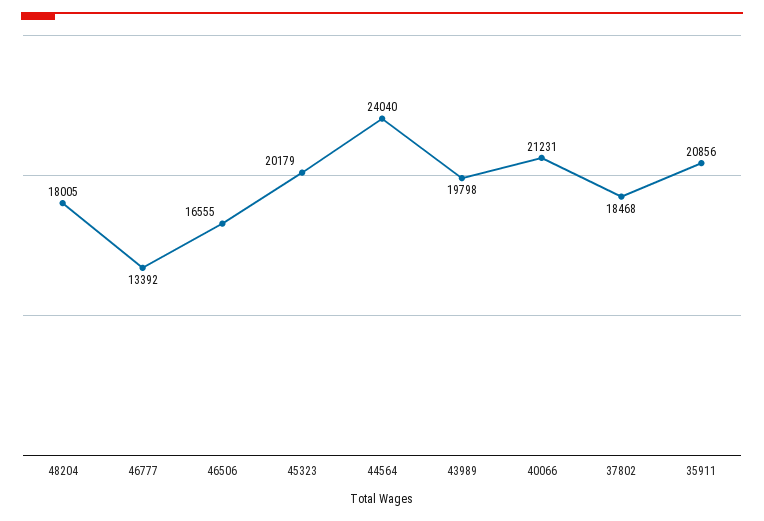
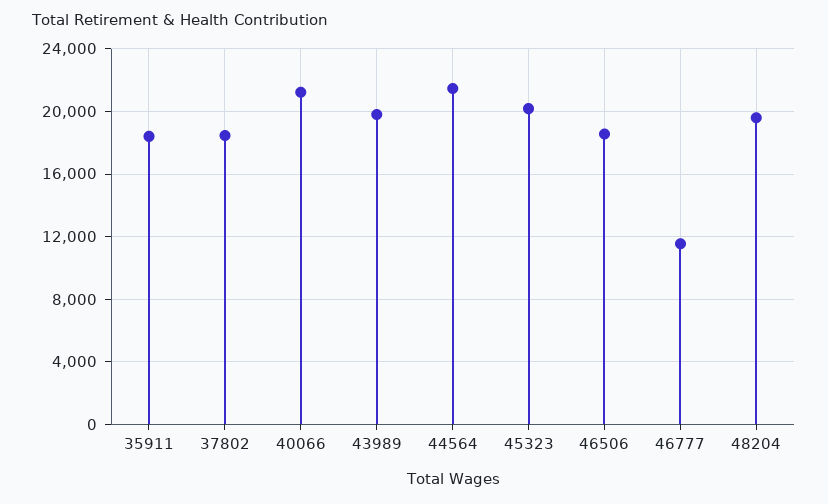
  {
-   "48204": 18005,
+   "48204": 19500,
-   "46777": 13392,
+   "46777": 11500,
-   "46506": 16555,
+   "46506": 18500,
    "45323": 20179,
-   "44564": 24040,
+   "44564": 21500,
    "43989": 19798,
    "40066": 21231,
    "37802": 18468,
-   "35911": 20856
+   "35911": 18500
  }

